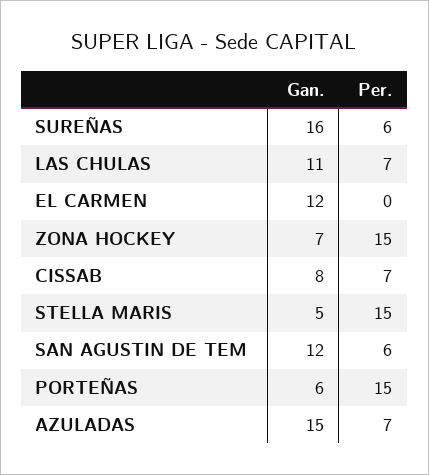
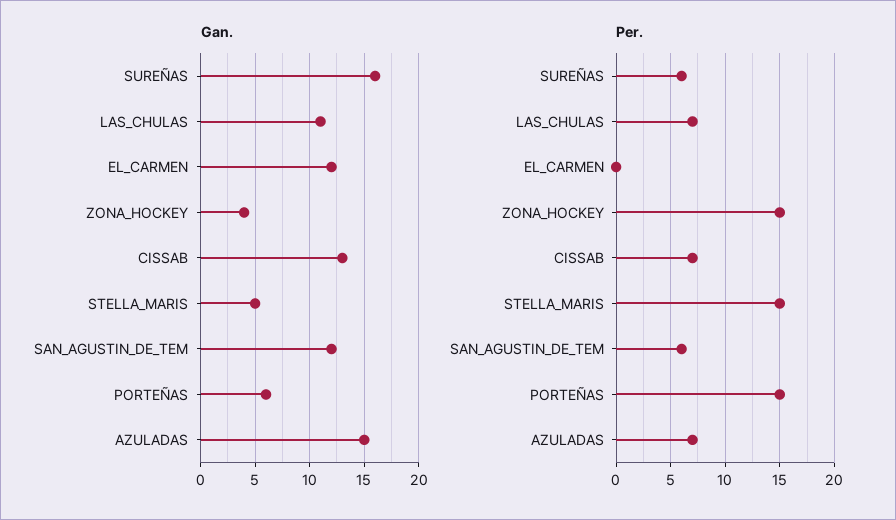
  {
    "Gan.": {
      "SUREÑAS": 16,
      "LAS CHULAS": 11,
      "EL CARMEN": 12,
-     "ZONA HOCKEY": 7,
+     "ZONA HOCKEY": 4,
-     "CISSAB": 8,
+     "CISSAB": 13,
      "STELLA MARIS": 5,
      "SAN AGUSTIN DE TEM": 12,
      "PORTEÑAS": 6,
      "AZULADAS": 15
    },
    "Per.": {
      "SUREÑAS": 6,
      "LAS CHULAS": 7,
      "EL CARMEN": 0,
      "ZONA HOCKEY": 15,
      "CISSAB": 7,
      "STELLA MARIS": 15,
      "SAN AGUSTIN DE TEM": 6,
      "PORTEÑAS": 15,
      "AZULADAS": 7
    }
  }

